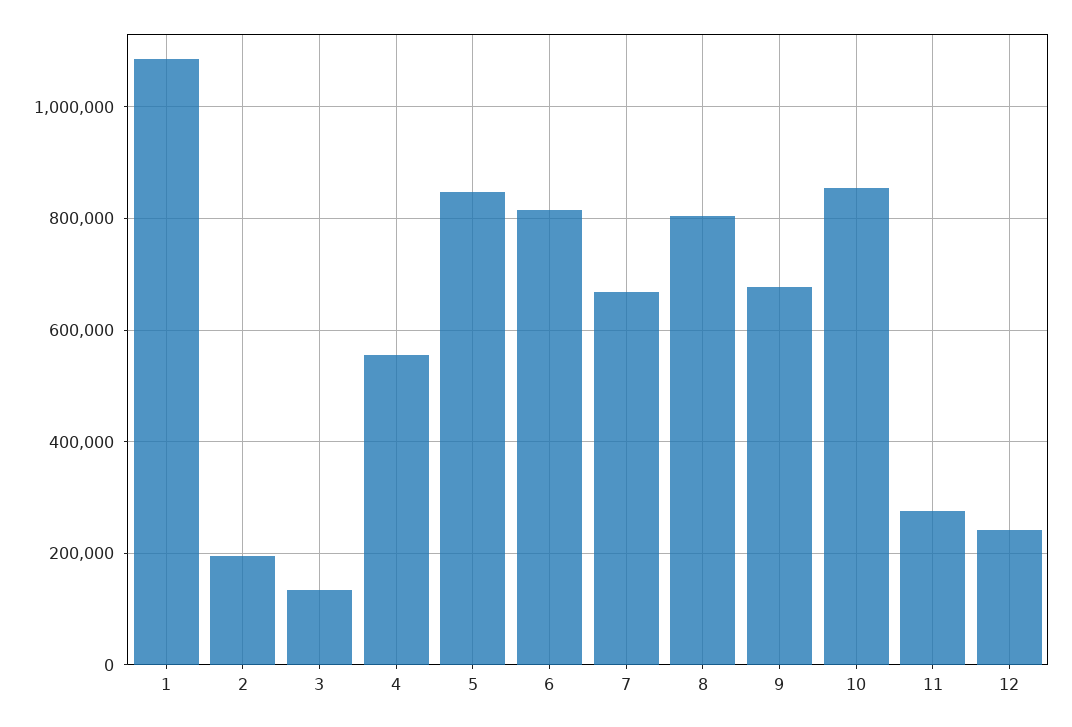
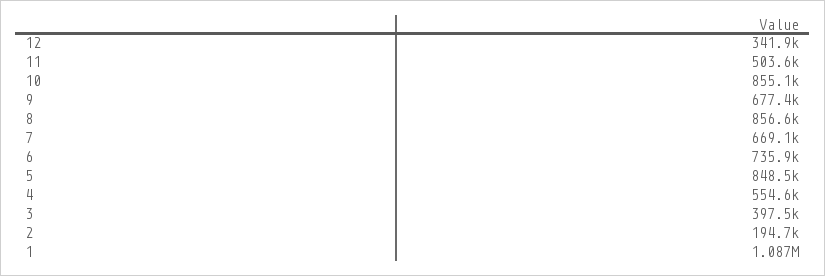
  {
    "1": 1087000,
    "2": 194700,
-   "3": 140000,
+   "3": 397500,
    "4": 554600,
    "5": 848500,
-   "6": 820000,
+   "6": 735900,
    "7": 669100,
-   "8": 800000,
+   "8": 856600,
    "9": 677400,
    "10": 855100,
-   "11": 280000,
+   "11": 503600,
-   "12": 240000
+   "12": 341900
  }

